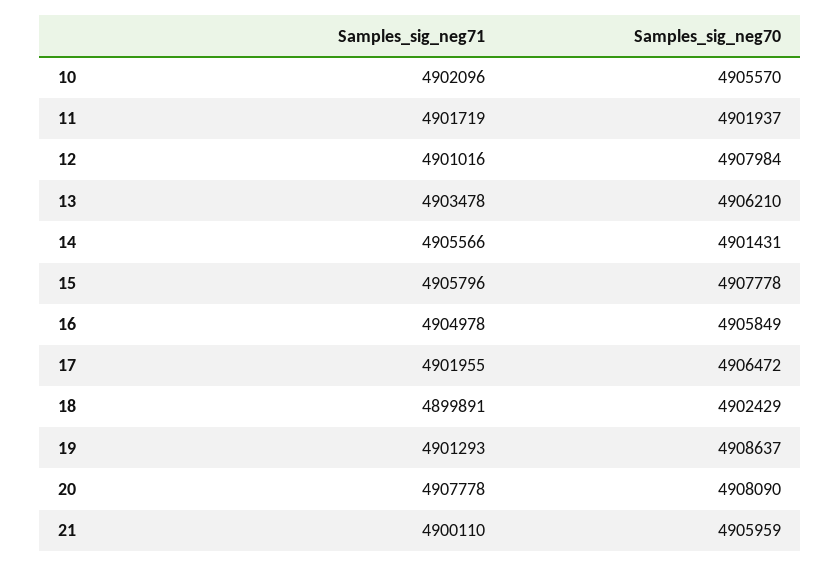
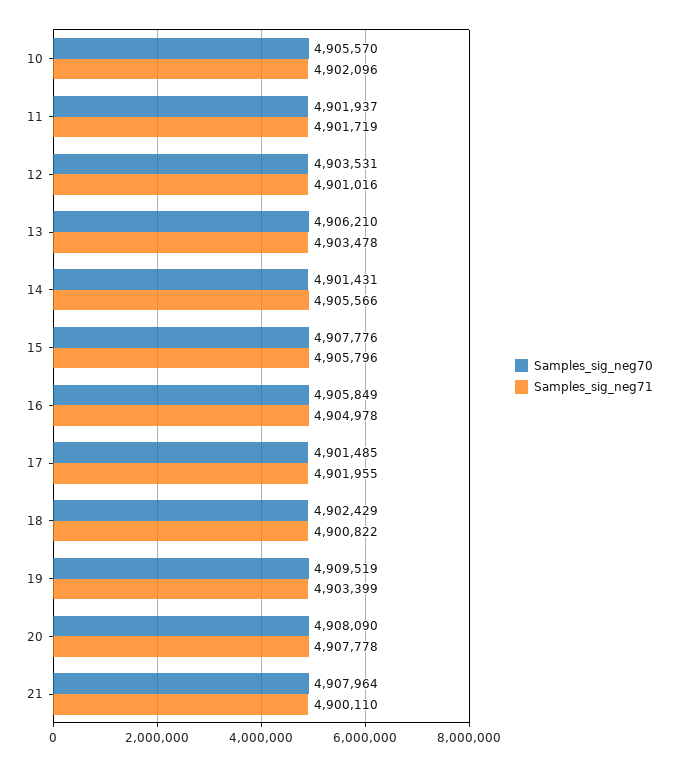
  {
    "Samples_sig_neg71": {
      "10": 4902096,
      "11": 4901719,
      "12": 4901016,
      "13": 4903478,
      "14": 4905566,
      "15": 4905796,
      "16": 4904978,
      "17": 4901955,
-     "18": 4899891,
+     "18": 4900822,
-     "19": 4901293,
+     "19": 4903399,
      "20": 4907778,
      "21": 4900110
    },
    "Samples_sig_neg70": {
      "10": 4905570,
      "11": 4901937,
-     "12": 4907984,
+     "12": 4903531,
      "13": 4906210,
      "14": 4901431,
-     "15": 4907778,
+     "15": 4907776,
      "16": 4905849,
-     "17": 4906472,
+     "17": 4901485,
      "18": 4902429,
-     "19": 4908637,
+     "19": 4909519,
      "20": 4908090,
-     "21": 4905959
+     "21": 4907964
    }
  }

